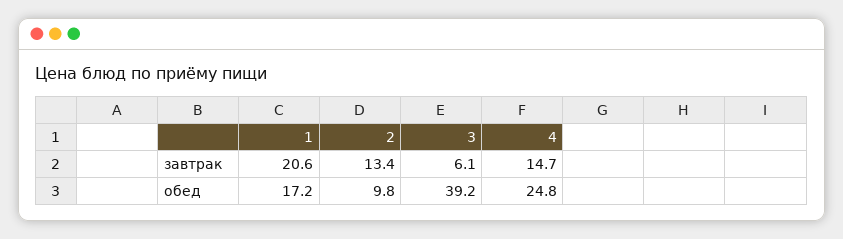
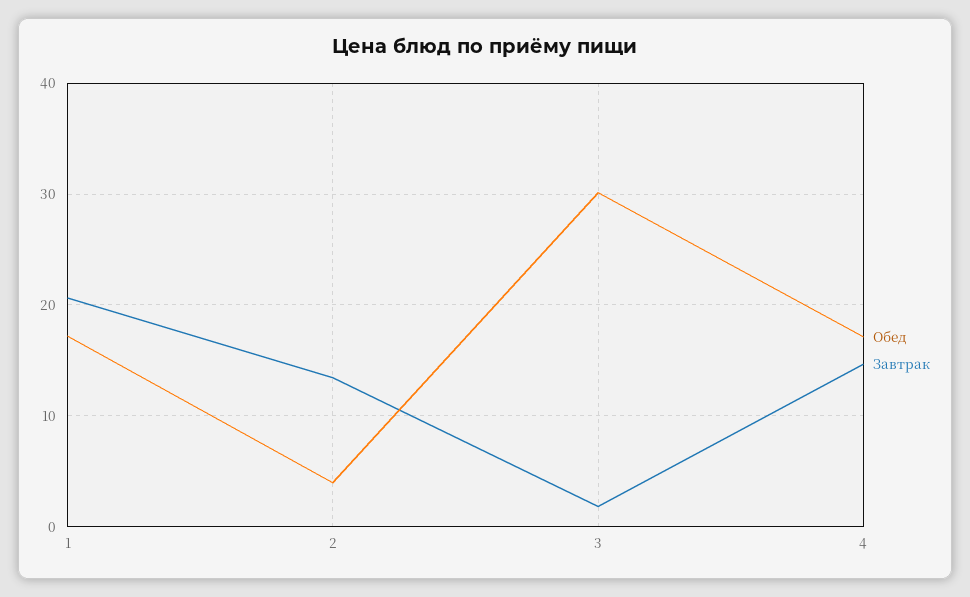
  {
    "завтрак": {
      "1": 20.6,
      "2": 13.4,
-     "3": 6.1,
+     "3": 2,
      "4": 14.7
    },
    "обед": {
      "1": 17.2,
-     "2": 9.8,
+     "2": 4,
-     "3": 39.2,
+     "3": 30,
-     "4": 24.8
+     "4": 17
    }
  }

